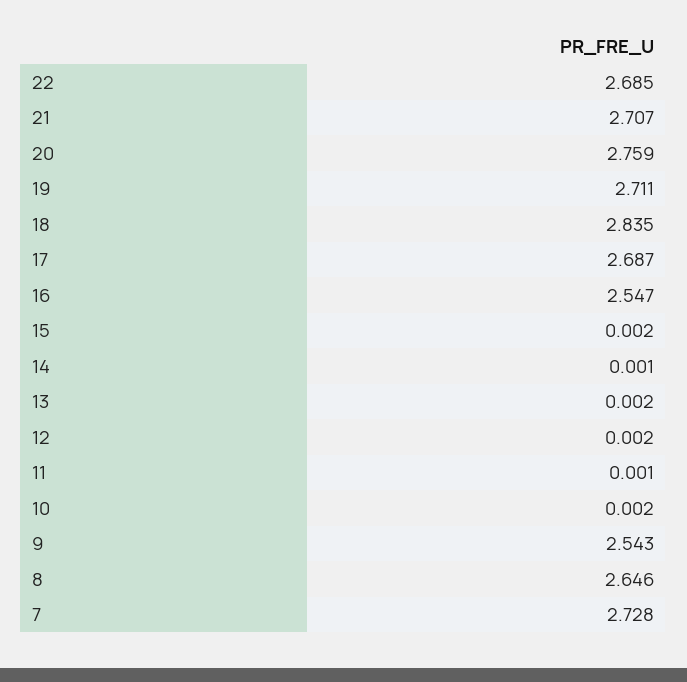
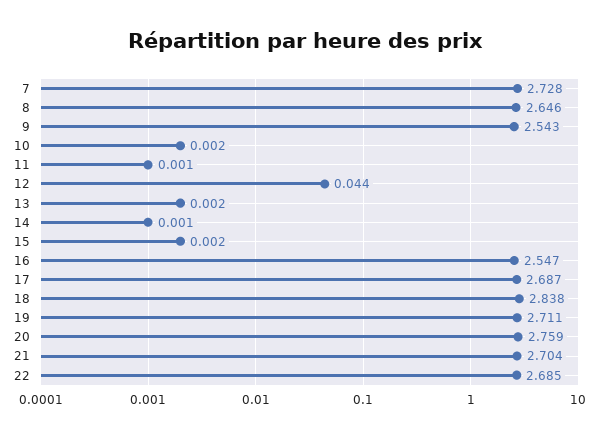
  {
    "22": 2.685,
-   "21": 2.707,
+   "21": 2.704,
    "20": 2.759,
    "19": 2.711,
-   "18": 2.835,
+   "18": 2.838,
    "17": 2.687,
    "16": 2.547,
    "15": 0.002,
    "14": 0.001,
    "13": 0.002,
-   "12": 0.002,
+   "12": 0.044,
    "11": 0.001,
    "10": 0.002,
    "9": 2.543,
    "8": 2.646,
    "7": 2.728
  }

